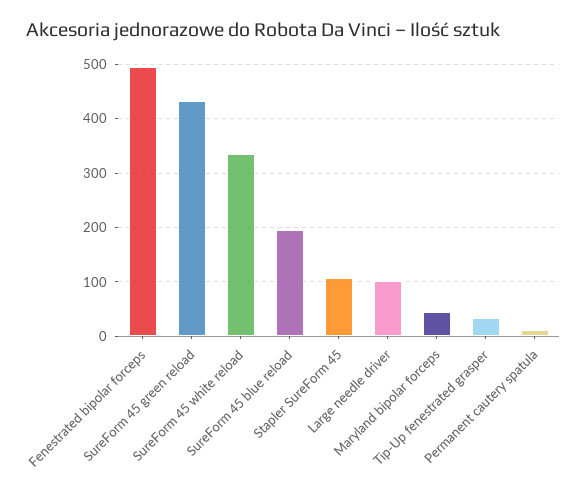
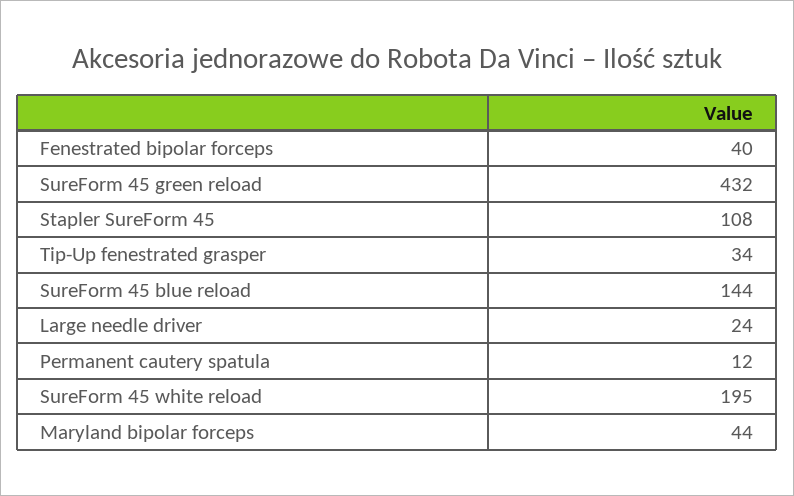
  {
-   "Fenestrated bipolar forceps": 500,
+   "Fenestrated bipolar forceps": 40,
    "SureForm 45 green reload": 432,
-   "SureForm 45 white reload": 340,
+   "SureForm 45 white reload": 195,
-   "SureForm 45 blue reload": 200,
+   "SureForm 45 blue reload": 144,
    "Stapler SureForm 45": 108,
-   "Large needle driver": 100,
+   "Large needle driver": 24,
    "Maryland bipolar forceps": 44,
    "Tip-Up fenestrated grasper": 34,
    "Permanent cautery spatula": 12
  }

